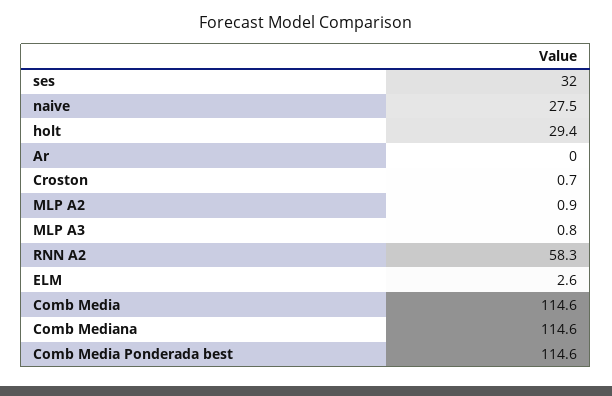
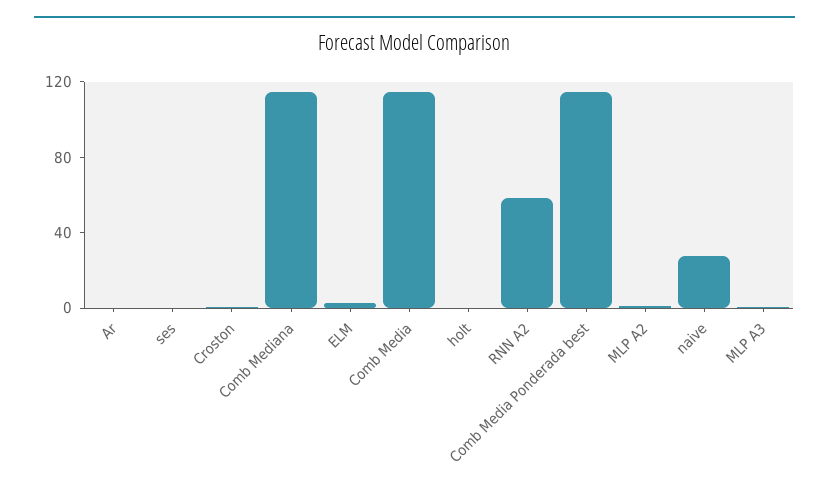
  {
-   "ses": 32,
+   "ses": 0,
    "naive": 27.5,
-   "holt": 29.4,
+   "holt": 0,
    "Ar": 0,
    "Croston": 0.7,
    "MLP A2": 0.9,
    "MLP A3": 0.8,
    "RNN A2": 58.3,
    "ELM": 2.6,
    "Comb Media": 114.6,
    "Comb Mediana": 114.6,
    "Comb Media Ponderada best": 114.6
  }

